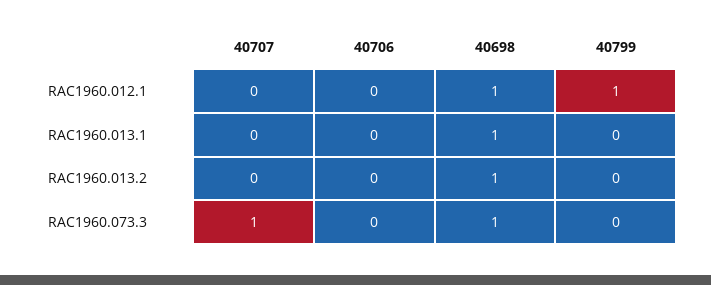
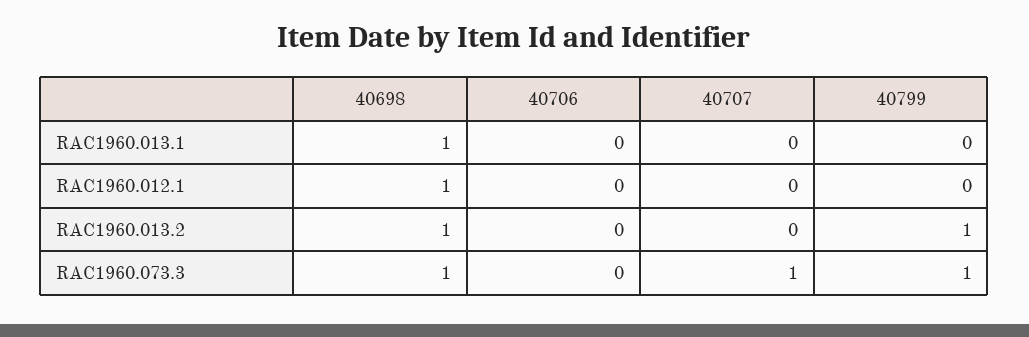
  {
    "40707": {
      "RAC1960.012.1": 0,
      "RAC1960.013.1": 0,
      "RAC1960.013.2": 0,
      "RAC1960.073.3": 1
    },
    "40706": {
      "RAC1960.012.1": 0,
      "RAC1960.013.1": 0,
      "RAC1960.013.2": 0,
      "RAC1960.073.3": 0
    },
    "40698": {
      "RAC1960.012.1": 1,
      "RAC1960.013.1": 1,
      "RAC1960.013.2": 1,
      "RAC1960.073.3": 1
    },
    "40799": {
-     "RAC1960.012.1": 1,
+     "RAC1960.012.1": 0,
      "RAC1960.013.1": 0,
-     "RAC1960.013.2": 0,
+     "RAC1960.013.2": 1,
-     "RAC1960.073.3": 0
+     "RAC1960.073.3": 1
    }
  }

